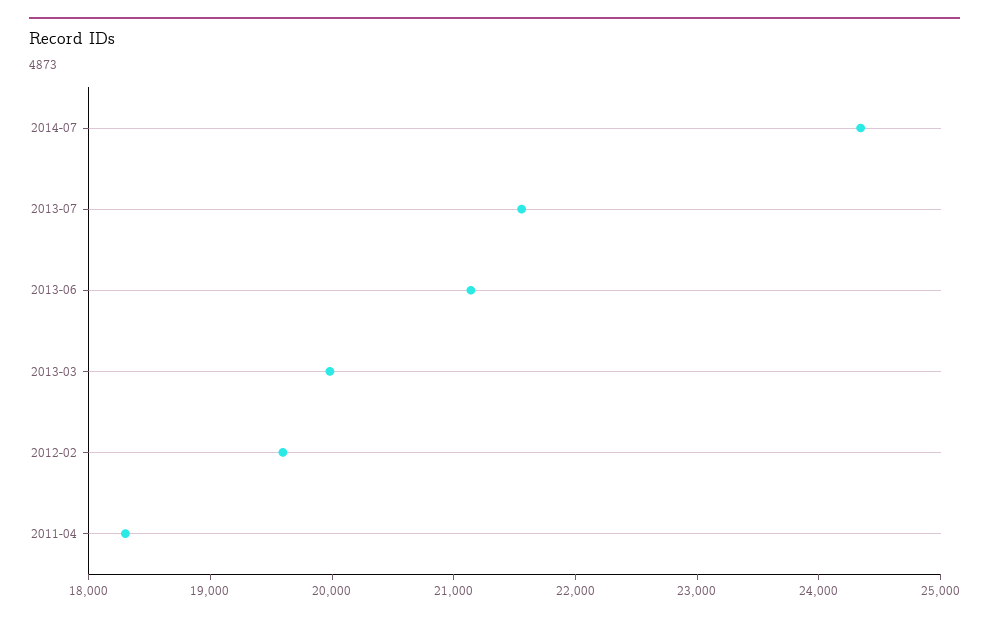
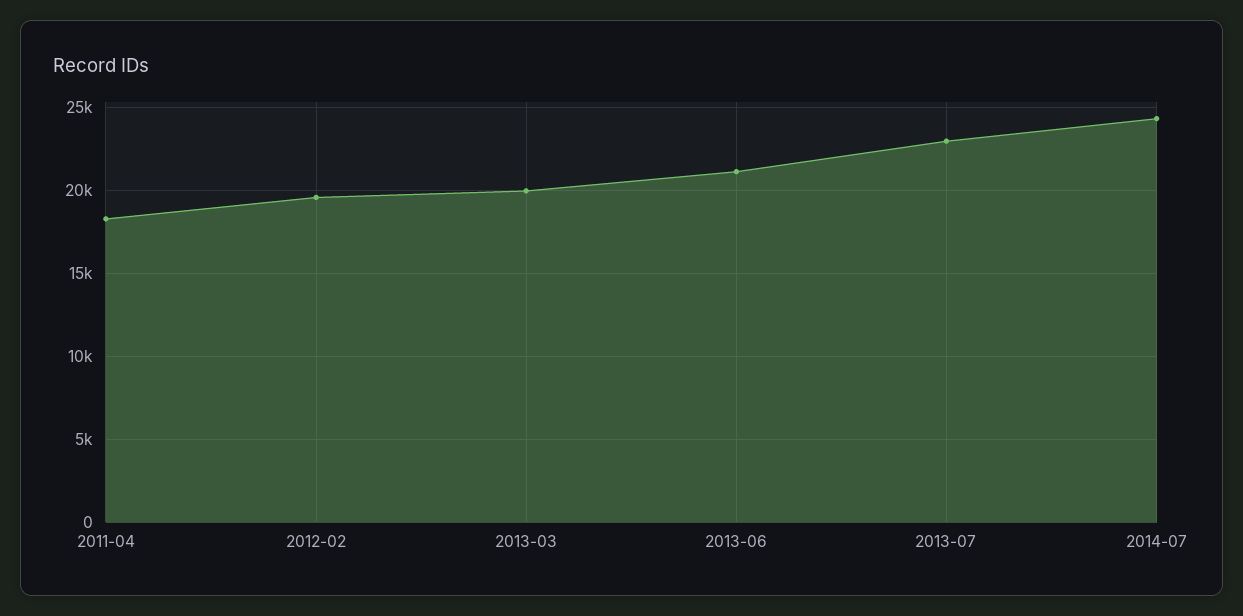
  {
    "2014-07": 24400,
-   "2013-07": 21600,
+   "2013-07": 23000,
    "2013-06": 21200,
    "2013-03": 20000,
    "2012-02": 19600,
    "2011-04": 18400
  }

